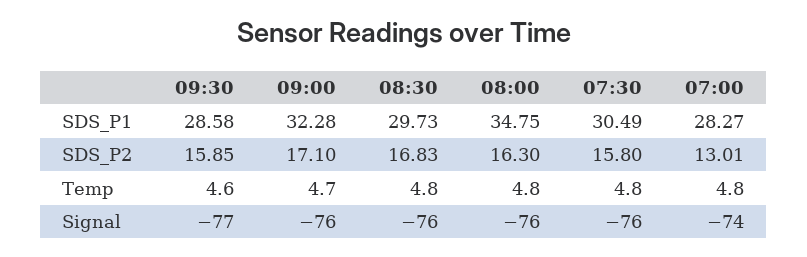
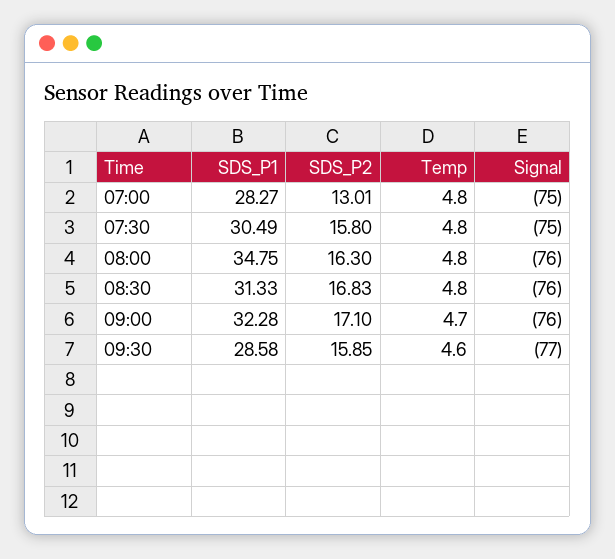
  {
    "09:30": {
      "SDS_P1": 28.58,
      "SDS_P2": 15.85,
      "Temp": 4.6,
      "Signal": -77
    },
    "09:00": {
      "SDS_P1": 32.28,
      "SDS_P2": 17.1,
      "Temp": 4.7,
      "Signal": -76
    },
    "08:30": {
-     "SDS_P1": 29.73,
+     "SDS_P1": 31.33,
      "SDS_P2": 16.83,
      "Temp": 4.8,
      "Signal": -76
    },
    "08:00": {
      "SDS_P1": 34.75,
      "SDS_P2": 16.3,
      "Temp": 4.8,
      "Signal": -76
    },
    "07:30": {
      "SDS_P1": 30.49,
      "SDS_P2": 15.8,
      "Temp": 4.8,
-     "Signal": -76
+     "Signal": -75
    },
    "07:00": {
      "SDS_P1": 28.27,
      "SDS_P2": 13.01,
      "Temp": 4.8,
-     "Signal": -74
+     "Signal": -75
    }
  }

